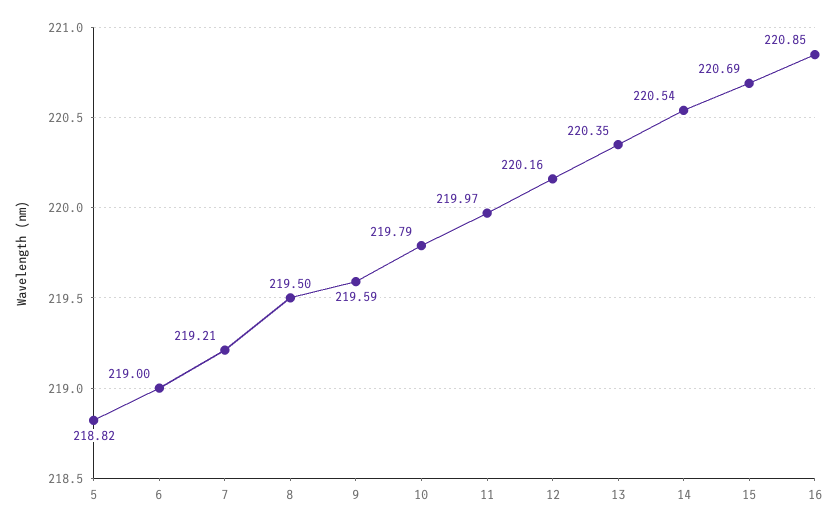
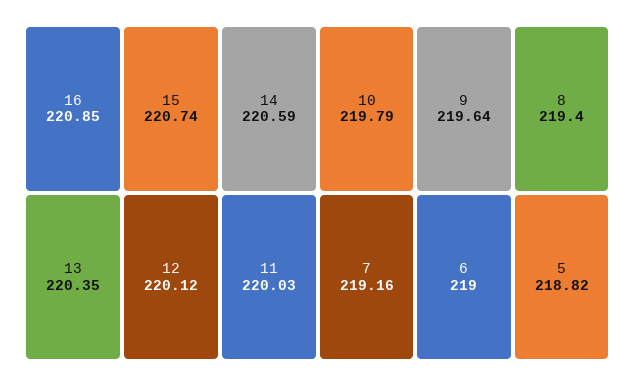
  {
    "5": 218.82,
    "6": 219,
-   "7": 219.21,
+   "7": 219.16,
-   "8": 219.5,
+   "8": 219.4,
-   "9": 219.59,
+   "9": 219.64,
    "10": 219.79,
-   "11": 219.97,
+   "11": 220.03,
-   "12": 220.16,
+   "12": 220.12,
    "13": 220.35,
-   "14": 220.54,
+   "14": 220.59,
-   "15": 220.69,
+   "15": 220.74,
    "16": 220.85
  }

